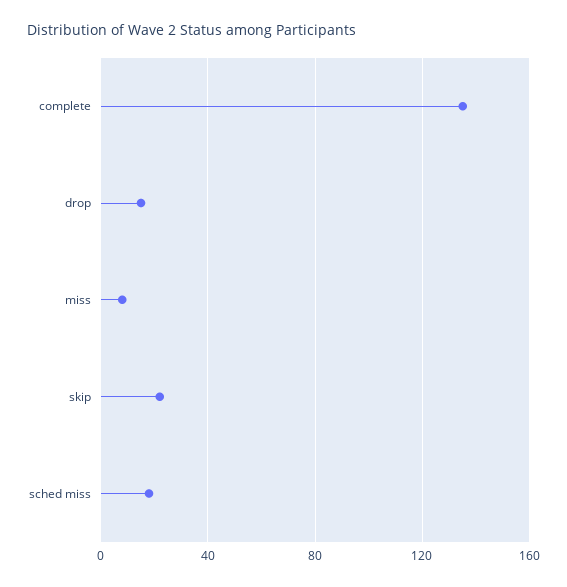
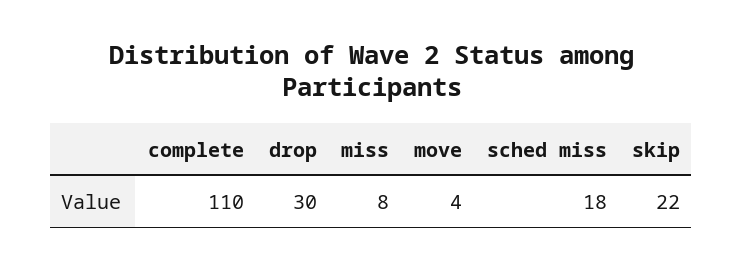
  {
-   "complete": 135,
+   "complete": 110,
-   "drop": 15,
+   "drop": 30,
    "miss": 8,
    "skip": 22,
-   "sched miss": 18
+   "sched miss": 18,
+   "move": 4
  }

